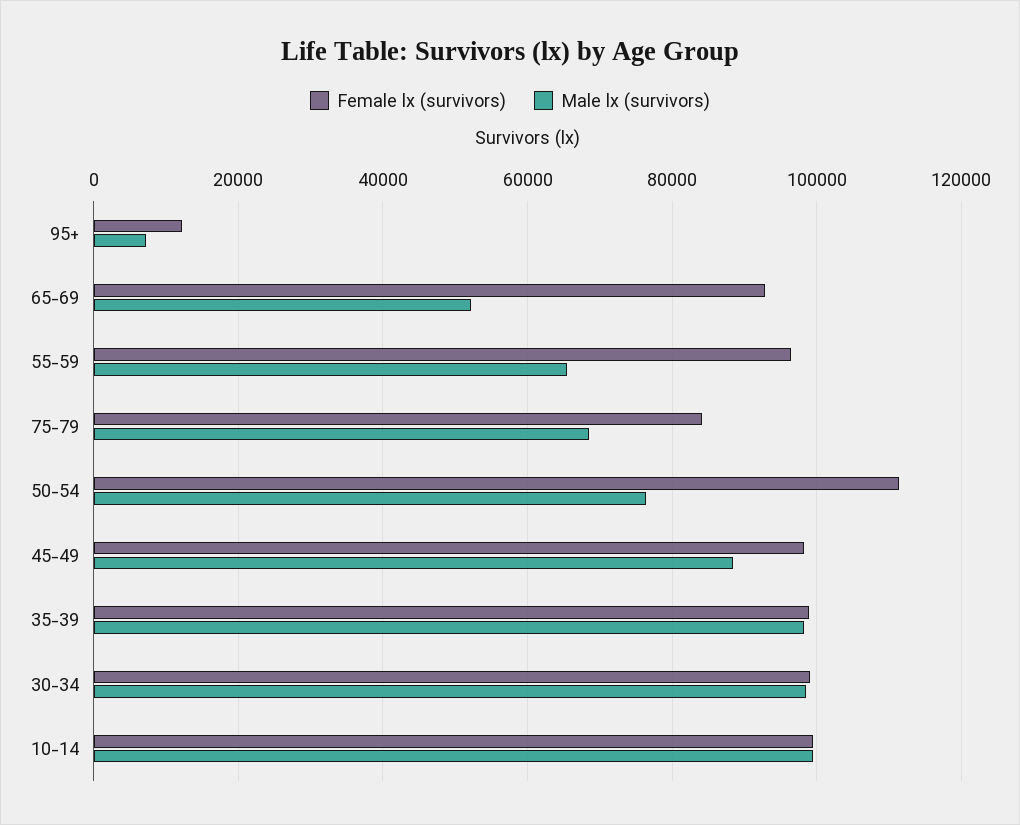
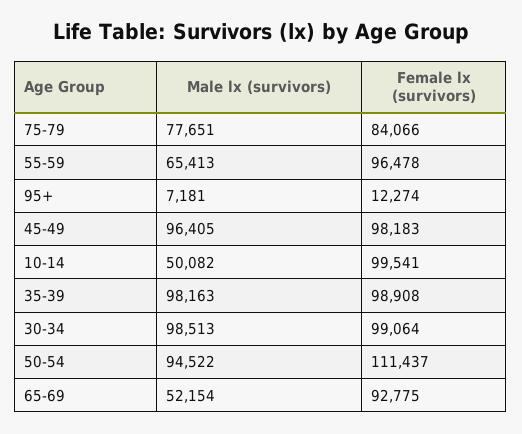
  {
    "Female lx (survivors)": {
      "95+": 12274,
      "65-69": 92775,
      "55-59": 96478,
      "75-79": 84066,
      "50-54": 111437,
      "45-49": 98183,
      "35-39": 98908,
      "30-34": 99064,
      "10-14": 99541
    },
    "Male lx (survivors)": {
      "95+": 7181,
      "65-69": 52154,
      "55-59": 65413,
-     "75-79": 68000,
+     "75-79": 77651,
-     "50-54": 76000,
+     "50-54": 94522,
-     "45-49": 88000,
+     "45-49": 96405,
      "35-39": 98163,
      "30-34": 98513,
-     "10-14": 100000
+     "10-14": 50082
    }
  }

